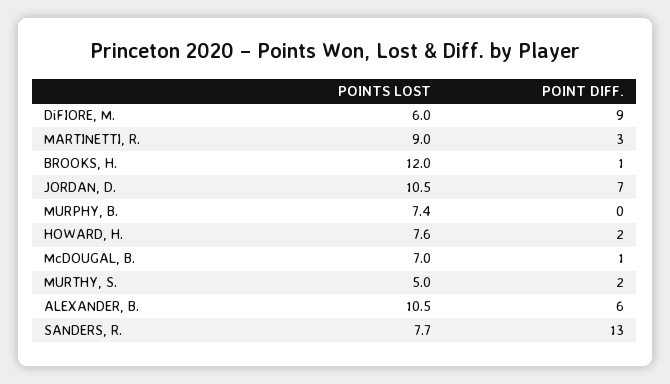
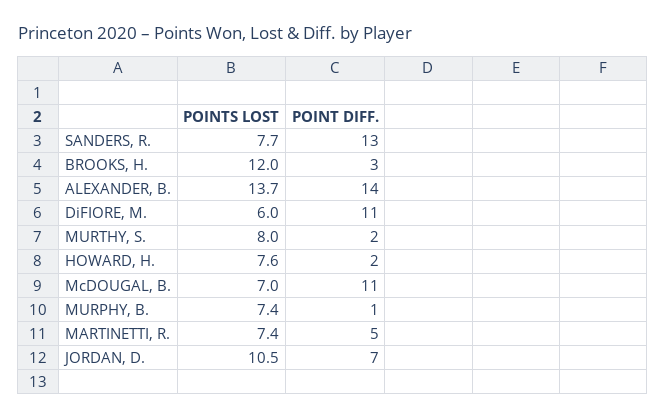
  {
    "POINTS LOST": {
      "DiFIORE, M.": 6,
-     "MARTINETTI, R.": 9,
+     "MARTINETTI, R.": 7.4,
      "BROOKS, H.": 12,
      "JORDAN, D.": 10.5,
      "MURPHY, B.": 7.4,
      "HOWARD, H.": 7.6,
      "McDOUGAL, B.": 7,
-     "MURTHY, S.": 5,
+     "MURTHY, S.": 8,
-     "ALEXANDER, B.": 10.5,
+     "ALEXANDER, B.": 13.7,
      "SANDERS, R.": 7.7
    },
    "POINT DIFF.": {
-     "DiFIORE, M.": 9,
+     "DiFIORE, M.": 11,
-     "MARTINETTI, R.": 3,
+     "MARTINETTI, R.": 5,
-     "BROOKS, H.": 1,
+     "BROOKS, H.": 3,
      "JORDAN, D.": 7,
-     "MURPHY, B.": 0,
+     "MURPHY, B.": 1,
      "HOWARD, H.": 2,
-     "McDOUGAL, B.": 1,
+     "McDOUGAL, B.": 11,
      "MURTHY, S.": 2,
-     "ALEXANDER, B.": 6,
+     "ALEXANDER, B.": 14,
      "SANDERS, R.": 13
    }
  }

